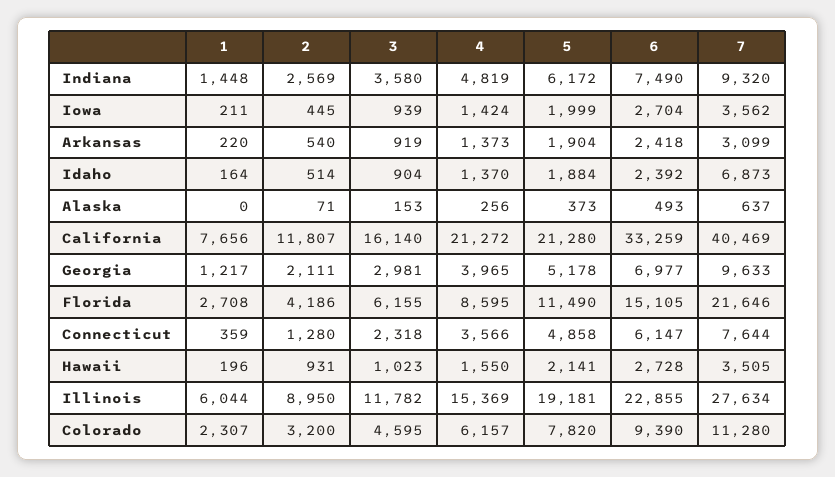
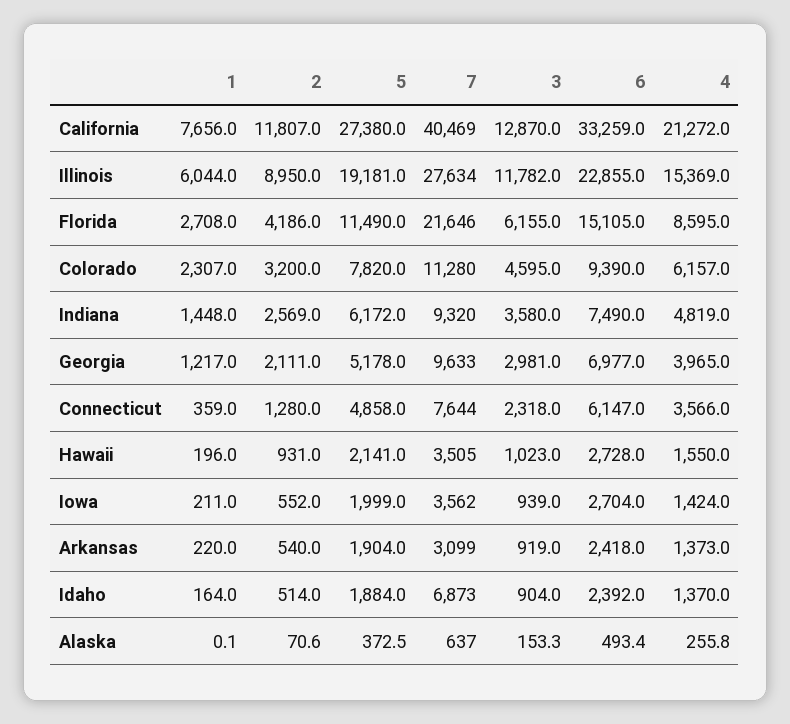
  {
    "1": {
      "Indiana": 1448,
      "Iowa": 211,
      "Arkansas": 220,
      "Idaho": 164,
      "Alaska": 0.1,
      "California": 7656,
      "Georgia": 1217,
      "Florida": 2708,
      "Connecticut": 359,
      "Hawaii": 196,
      "Illinois": 6044,
      "Colorado": 2307
    },
    "2": {
      "Indiana": 2569,
-     "Iowa": 445,
+     "Iowa": 552,
      "Arkansas": 540,
      "Idaho": 514,
      "Alaska": 70.6,
      "California": 11807,
      "Georgia": 2111,
      "Florida": 4186,
      "Connecticut": 1280,
      "Hawaii": 931,
      "Illinois": 8950,
      "Colorado": 3200
    },
    "3": {
      "Indiana": 3580,
      "Iowa": 939,
      "Arkansas": 919,
      "Idaho": 904,
      "Alaska": 153.3,
-     "California": 16140,
+     "California": 12870,
      "Georgia": 2981,
      "Florida": 6155,
      "Connecticut": 2318,
      "Hawaii": 1023,
      "Illinois": 11782,
      "Colorado": 4595
    },
    "4": {
      "Indiana": 4819,
      "Iowa": 1424,
      "Arkansas": 1373,
      "Idaho": 1370,
      "Alaska": 255.8,
      "California": 21272,
      "Georgia": 3965,
      "Florida": 8595,
      "Connecticut": 3566,
      "Hawaii": 1550,
      "Illinois": 15369,
      "Colorado": 6157
    },
    "5": {
      "Indiana": 6172,
      "Iowa": 1999,
      "Arkansas": 1904,
      "Idaho": 1884,
      "Alaska": 372.5,
-     "California": 21280,
+     "California": 27380,
      "Georgia": 5178,
      "Florida": 11490,
      "Connecticut": 4858,
      "Hawaii": 2141,
      "Illinois": 19181,
      "Colorado": 7820
    },
    "6": {
      "Indiana": 7490,
      "Iowa": 2704,
      "Arkansas": 2418,
      "Idaho": 2392,
      "Alaska": 493.4,
      "California": 33259,
      "Georgia": 6977,
      "Florida": 15105,
      "Connecticut": 6147,
      "Hawaii": 2728,
      "Illinois": 22855,
      "Colorado": 9390
    },
    "7": {
      "Indiana": 9320,
      "Iowa": 3562,
      "Arkansas": 3099,
      "Idaho": 6873,
      "Alaska": 637,
      "California": 40469,
      "Georgia": 9633,
      "Florida": 21646,
      "Connecticut": 7644,
      "Hawaii": 3505,
      "Illinois": 27634,
      "Colorado": 11280
    }
  }

